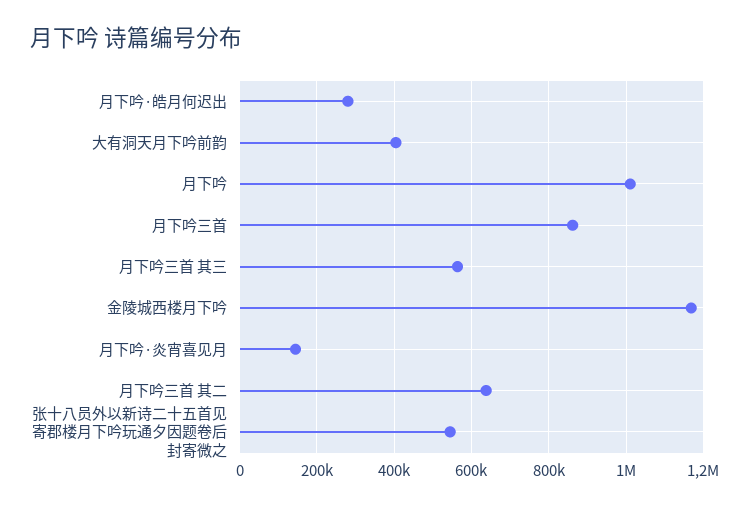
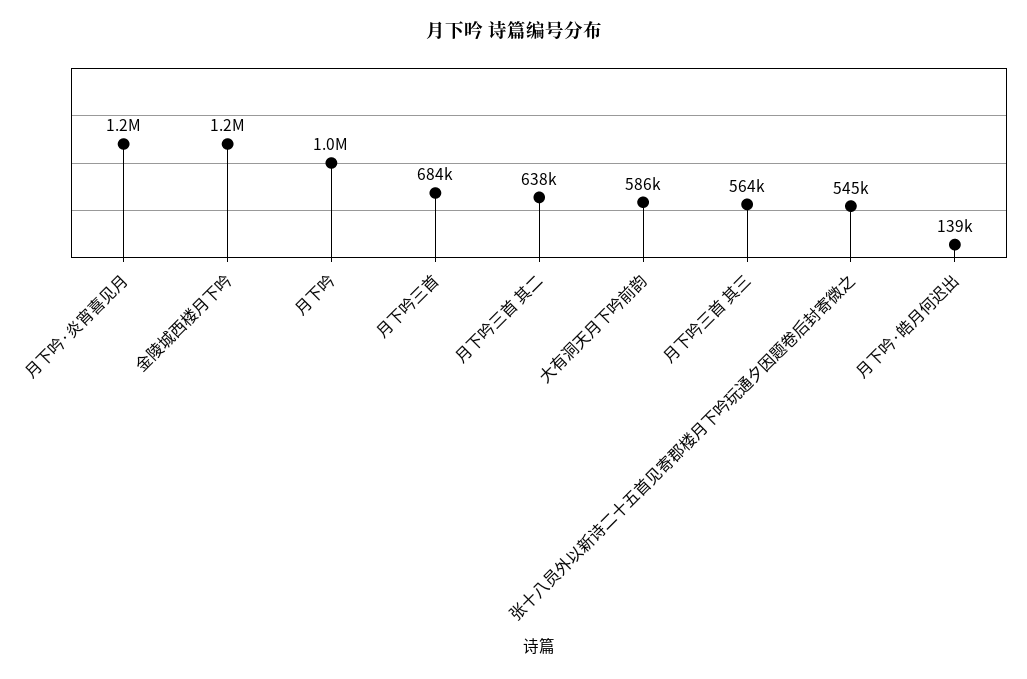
  {
-   "月下吟·皓月何迟出": 280000,
+   "月下吟·皓月何迟出": 139000,
-   "大有洞天月下吟前韵": 400000,
+   "大有洞天月下吟前韵": 586000,
    "月下吟": 1000000,
-   "月下吟三首": 860000,
+   "月下吟三首": 684000,
    "月下吟三首 其三": 564000,
    "金陵城西楼月下吟": 1200000,
-   "月下吟·炎宵喜见月": 140000,
+   "月下吟·炎宵喜见月": 1200000,
    "月下吟三首 其二": 638000,
    "张十八员外以新诗二十五首见寄郡楼月下吟玩通夕因题卷后封寄微之": 545000
  }

